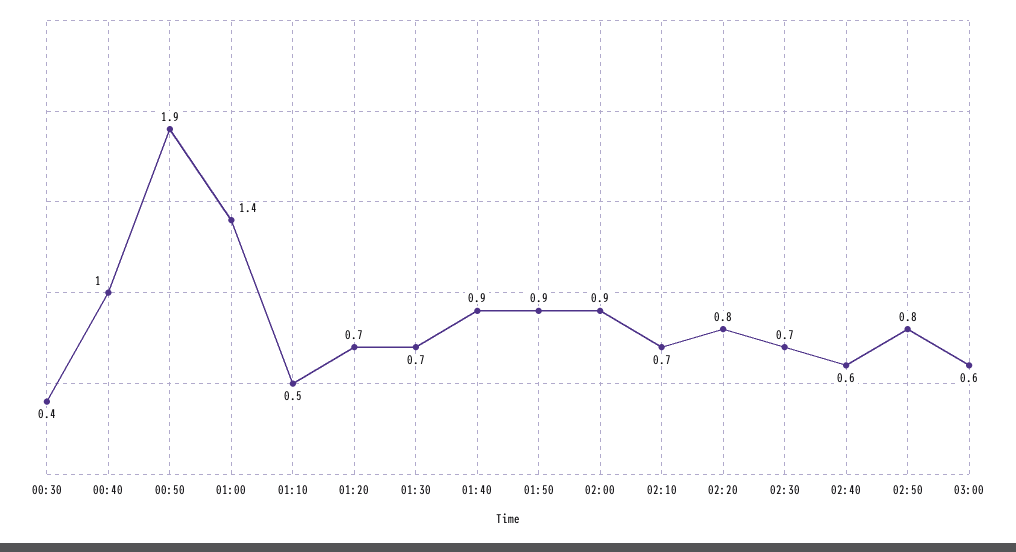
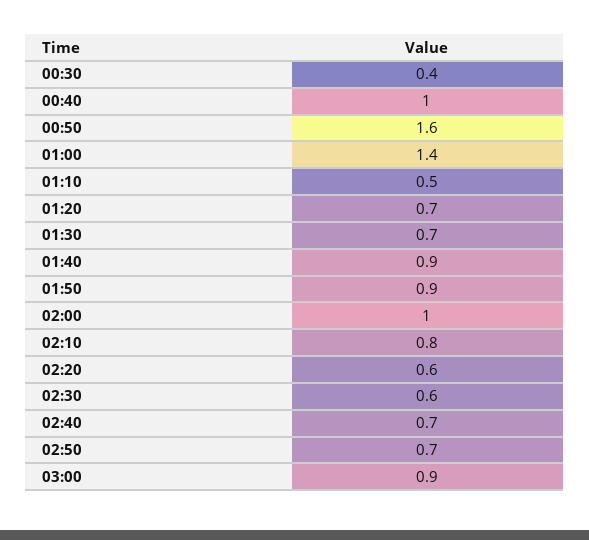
  {
    "00:30": 0.4,
    "00:40": 1,
-   "00:50": 1.9,
+   "00:50": 1.6,
    "01:00": 1.4,
    "01:10": 0.5,
    "01:20": 0.7,
    "01:30": 0.7,
    "01:40": 0.9,
    "01:50": 0.9,
-   "02:00": 0.9,
+   "02:00": 1,
-   "02:10": 0.7,
+   "02:10": 0.8,
-   "02:20": 0.8,
+   "02:20": 0.6,
-   "02:30": 0.7,
+   "02:30": 0.6,
-   "02:40": 0.6,
+   "02:40": 0.7,
-   "02:50": 0.8,
+   "02:50": 0.7,
-   "03:00": 0.6
+   "03:00": 0.9
  }

